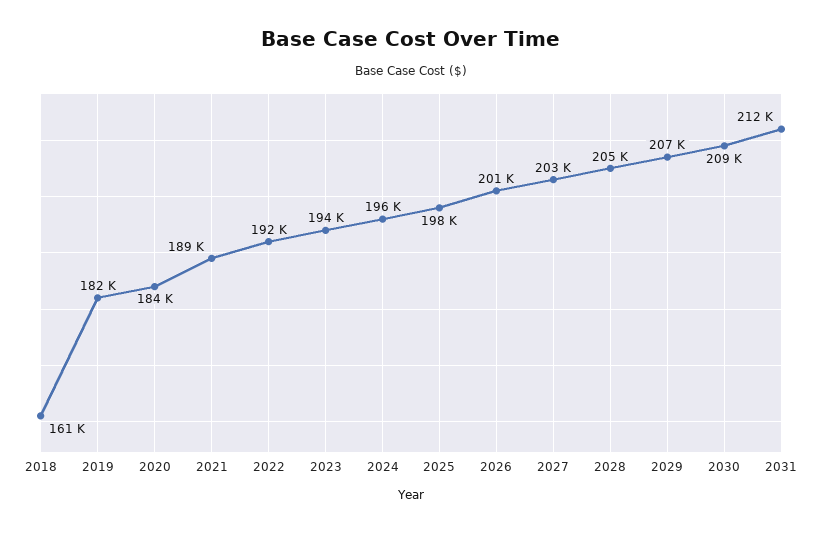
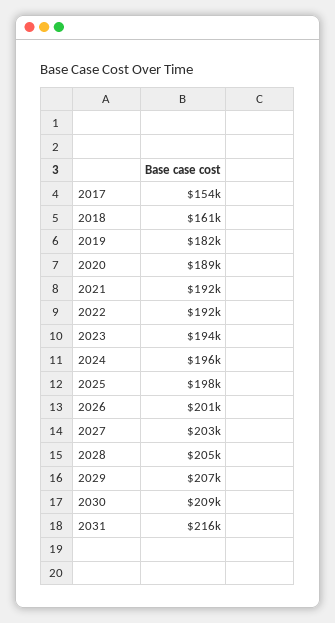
  {
    "2018": 161000,
    "2019": 182000,
-   "2020": 184000,
+   "2020": 189000,
-   "2021": 189000,
+   "2021": 192000,
    "2022": 192000,
    "2023": 194000,
    "2024": 196000,
    "2025": 198000,
    "2026": 201000,
    "2027": 203000,
    "2028": 205000,
    "2029": 207000,
    "2030": 209000,
-   "2031": 212000
+   "2031": 216000,
+   "2017": 154000
  }

